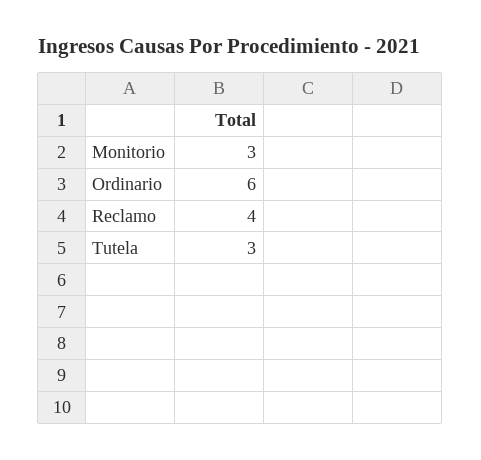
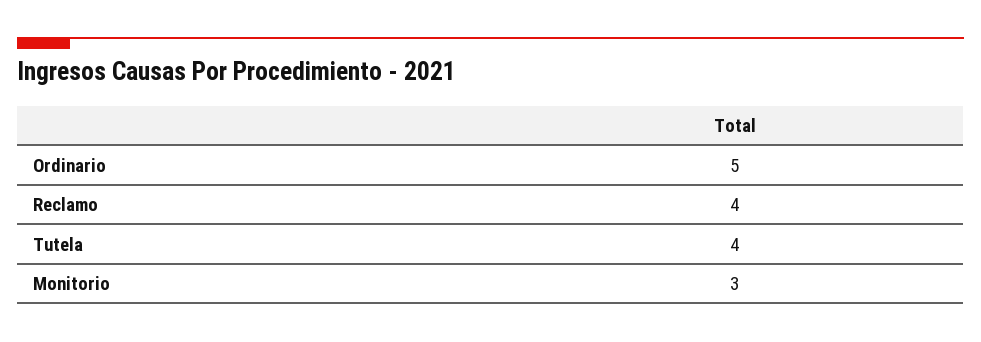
  {
    "Monitorio": 3,
-   "Ordinario": 6,
+   "Ordinario": 5,
    "Reclamo": 4,
-   "Tutela": 3
+   "Tutela": 4
  }

